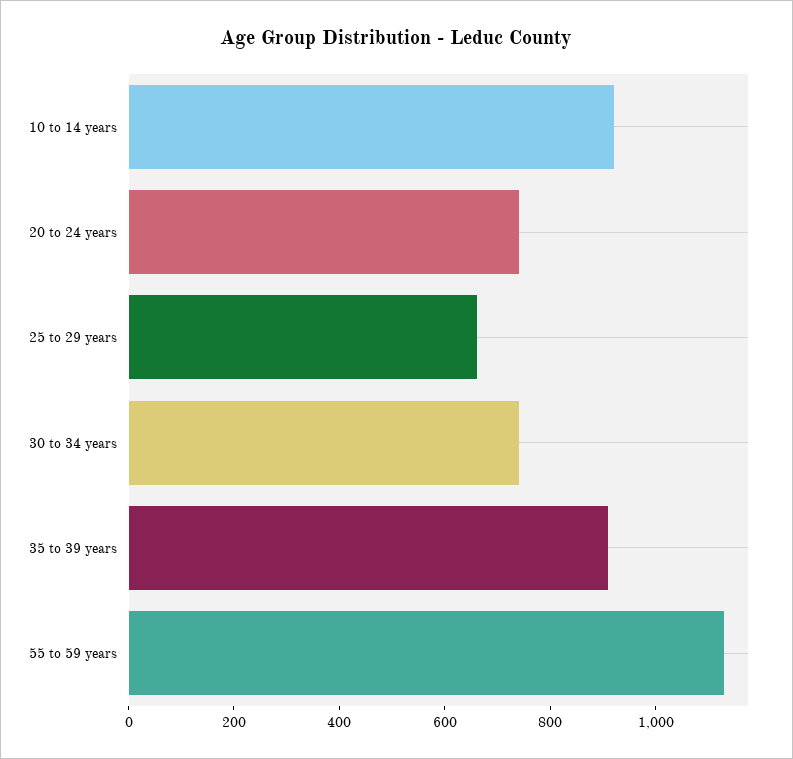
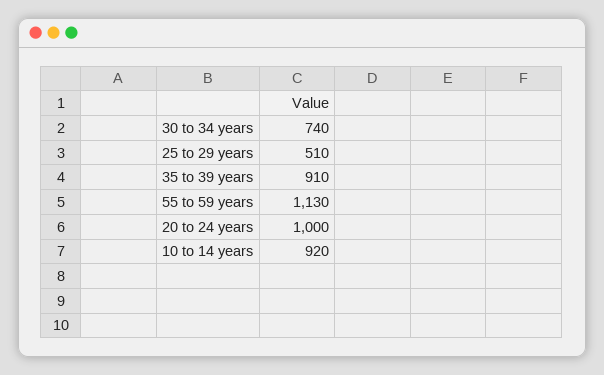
  {
    "10 to 14 years": 920,
-   "20 to 24 years": 750,
+   "20 to 24 years": 1000,
-   "25 to 29 years": 650,
+   "25 to 29 years": 510,
    "30 to 34 years": 740,
    "35 to 39 years": 910,
    "55 to 59 years": 1130
  }

